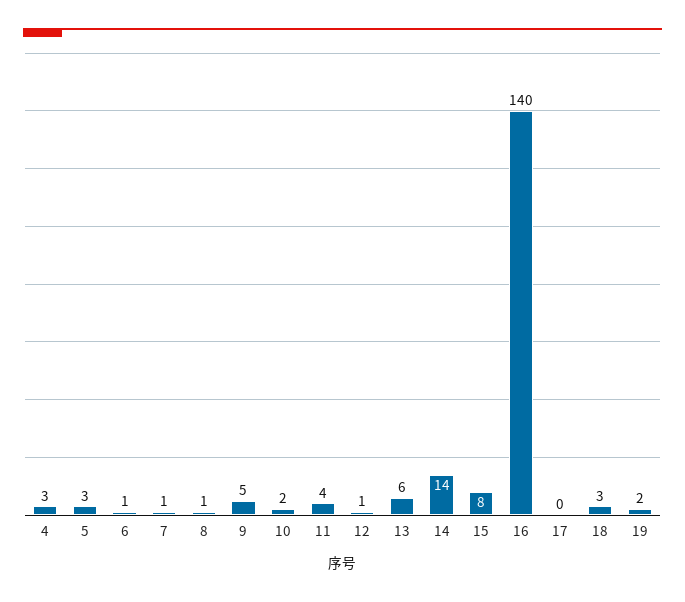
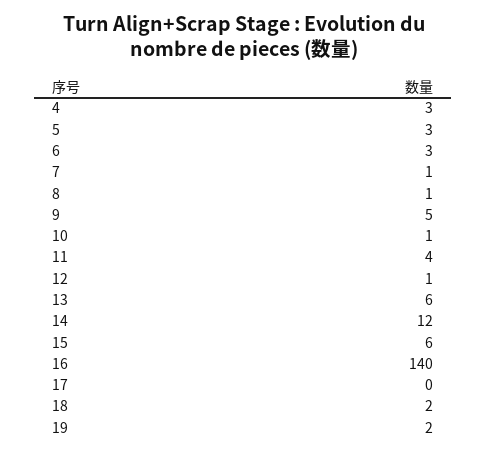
  {
    "4": 3,
    "5": 3,
-   "6": 1,
+   "6": 3,
    "7": 1,
    "8": 1,
    "9": 5,
-   "10": 2,
+   "10": 1,
    "11": 4,
    "12": 1,
    "13": 6,
-   "14": 14,
+   "14": 12,
-   "15": 8,
+   "15": 6,
    "16": 140,
    "17": 0,
-   "18": 3,
+   "18": 2,
    "19": 2
  }

